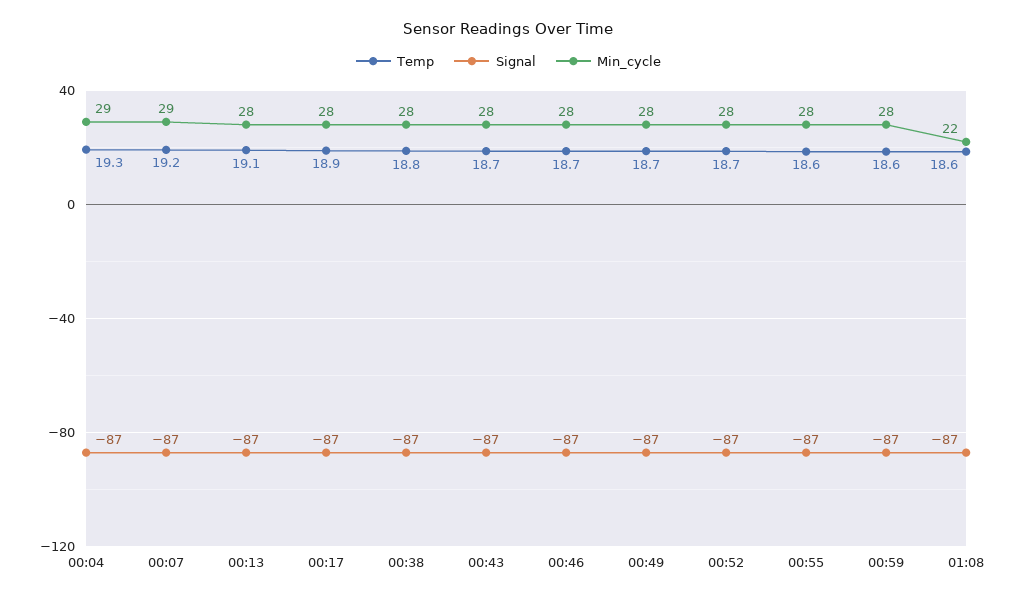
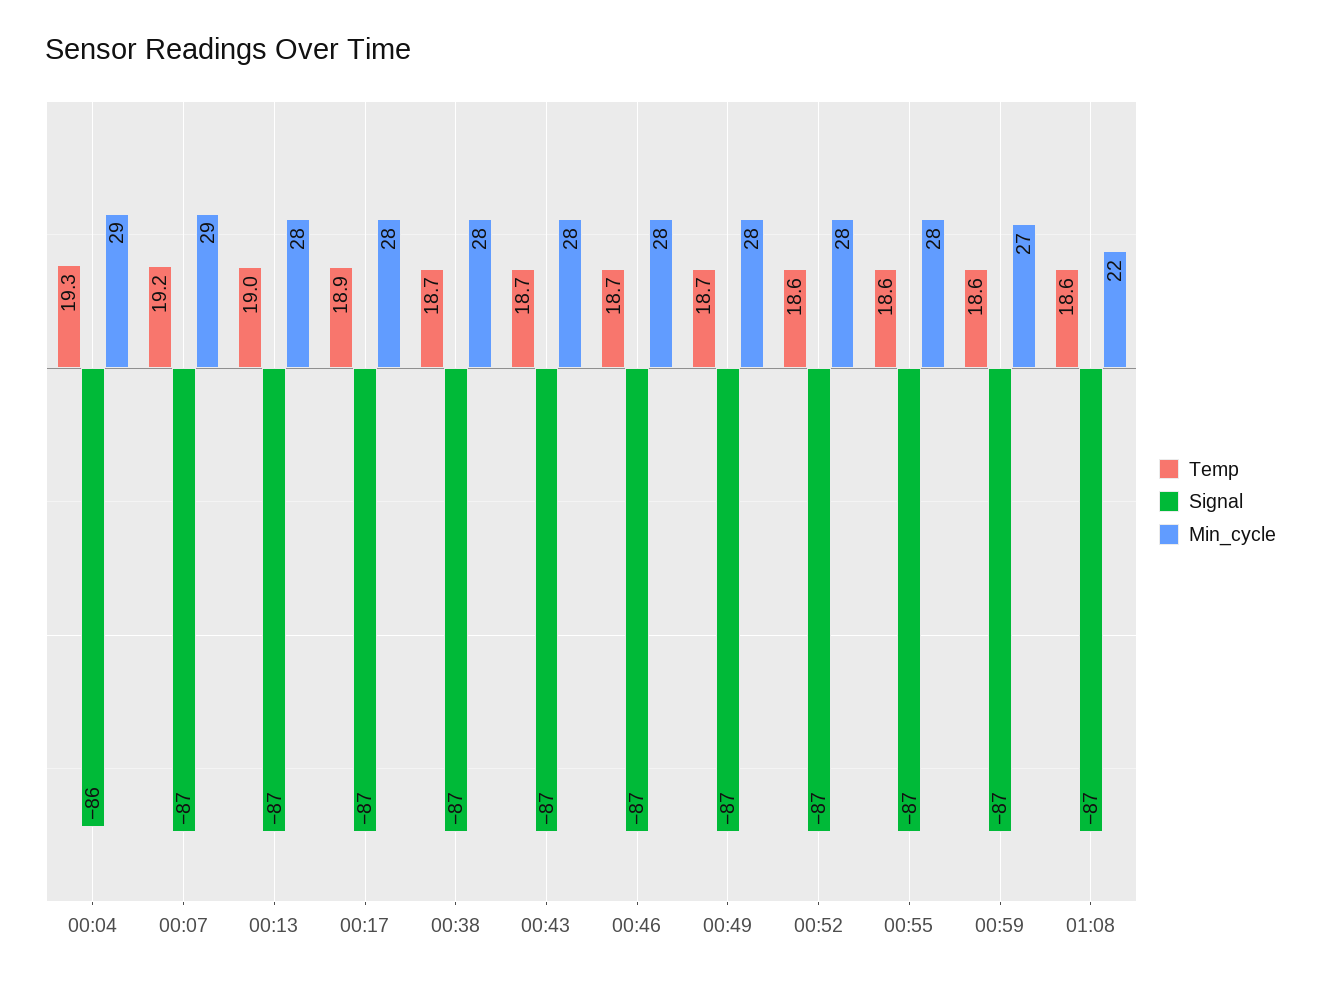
  {
    "Temp": {
      "00:04": 19.3,
      "00:07": 19.2,
-     "00:13": 19.1,
+     "00:13": 19,
      "00:17": 18.9,
-     "00:38": 18.8,
+     "00:38": 18.7,
      "00:43": 18.7,
      "00:46": 18.7,
      "00:49": 18.7,
-     "00:52": 18.7,
+     "00:52": 18.6,
      "00:55": 18.6,
      "00:59": 18.6,
      "01:08": 18.6
    },
    "Signal": {
-     "00:04": -87,
+     "00:04": -86,
      "00:07": -87,
      "00:13": -87,
      "00:17": -87,
      "00:38": -87,
      "00:43": -87,
      "00:46": -87,
      "00:49": -87,
      "00:52": -87,
      "00:55": -87,
      "00:59": -87,
      "01:08": -87
    },
    "Min_cycle": {
      "00:04": 29,
      "00:07": 29,
      "00:13": 28,
      "00:17": 28,
      "00:38": 28,
      "00:43": 28,
      "00:46": 28,
      "00:49": 28,
      "00:52": 28,
      "00:55": 28,
-     "00:59": 28,
+     "00:59": 27,
      "01:08": 22
    }
  }

